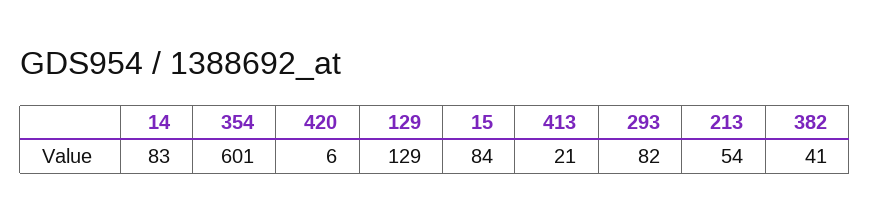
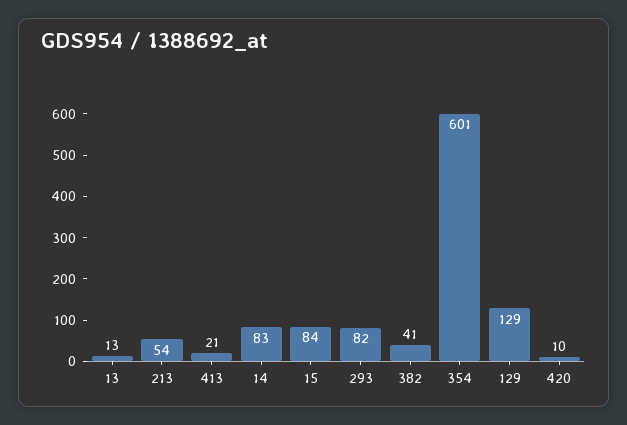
  {
    "14": 83,
    "354": 601,
-   "420": 6,
+   "420": 10,
    "129": 129,
    "15": 84,
    "413": 21,
    "293": 82,
    "213": 54,
-   "382": 41
+   "382": 41,
+   "13": 13
  }

